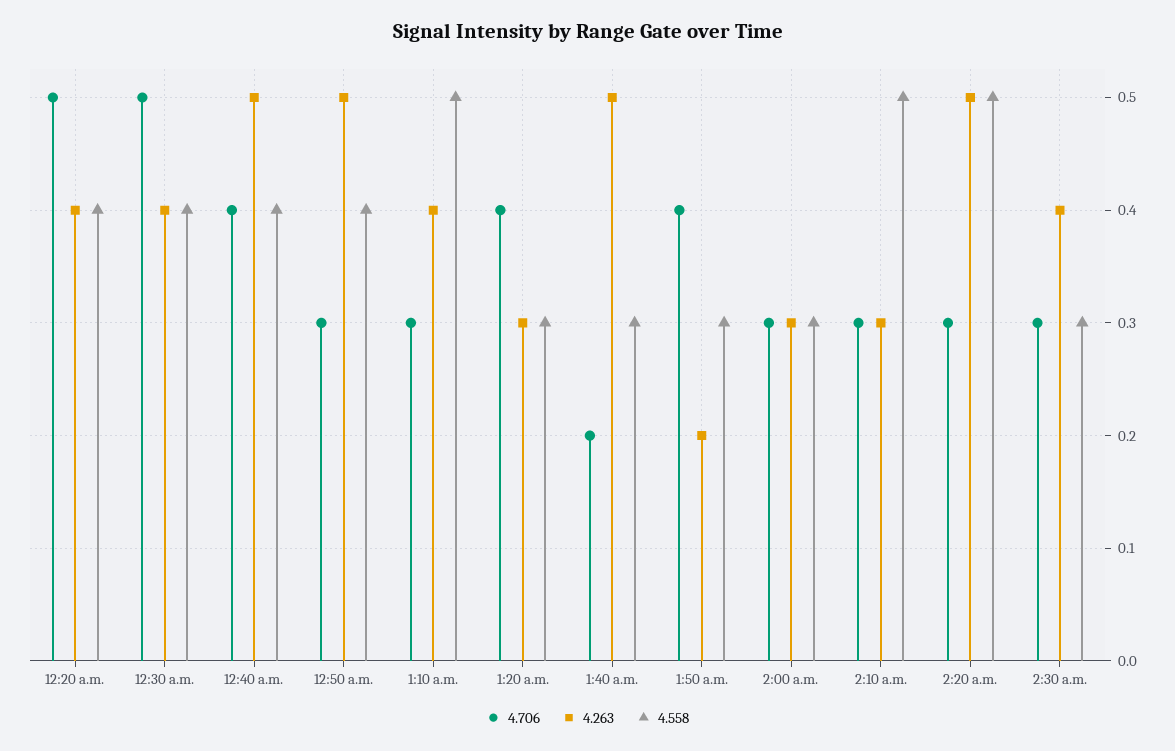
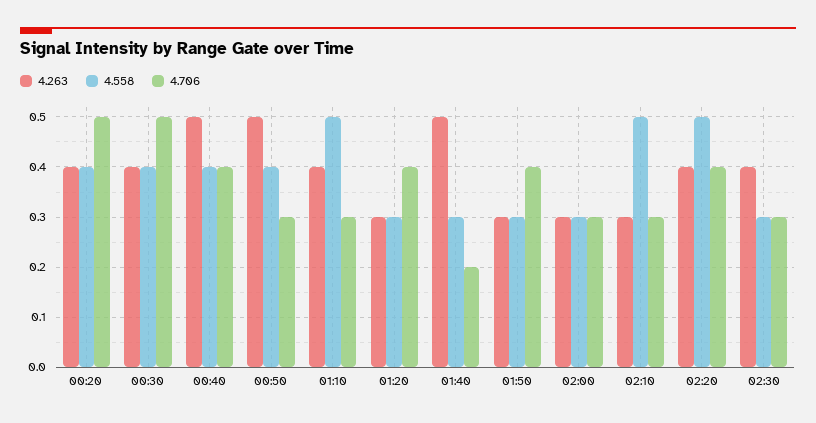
  {
    "4.706": {
      "12:20 a.m.": 0.5,
      "12:30 a.m.": 0.5,
      "12:40 a.m.": 0.4,
      "12:50 a.m.": 0.3,
      "1:10 a.m.": 0.3,
      "1:20 a.m.": 0.4,
      "1:40 a.m.": 0.2,
      "1:50 a.m.": 0.4,
      "2:00 a.m.": 0.3,
      "2:10 a.m.": 0.3,
-     "2:20 a.m.": 0.3,
+     "2:20 a.m.": 0.4,
      "2:30 a.m.": 0.3
    },
    "4.263": {
      "12:20 a.m.": 0.4,
      "12:30 a.m.": 0.4,
      "12:40 a.m.": 0.5,
      "12:50 a.m.": 0.5,
      "1:10 a.m.": 0.4,
      "1:20 a.m.": 0.3,
      "1:40 a.m.": 0.5,
-     "1:50 a.m.": 0.2,
+     "1:50 a.m.": 0.3,
      "2:00 a.m.": 0.3,
      "2:10 a.m.": 0.3,
-     "2:20 a.m.": 0.5,
+     "2:20 a.m.": 0.4,
      "2:30 a.m.": 0.4
    },
    "4.558": {
      "12:20 a.m.": 0.4,
      "12:30 a.m.": 0.4,
      "12:40 a.m.": 0.4,
      "12:50 a.m.": 0.4,
      "1:10 a.m.": 0.5,
      "1:20 a.m.": 0.3,
      "1:40 a.m.": 0.3,
      "1:50 a.m.": 0.3,
      "2:00 a.m.": 0.3,
      "2:10 a.m.": 0.5,
      "2:20 a.m.": 0.5,
      "2:30 a.m.": 0.3
    }
  }

